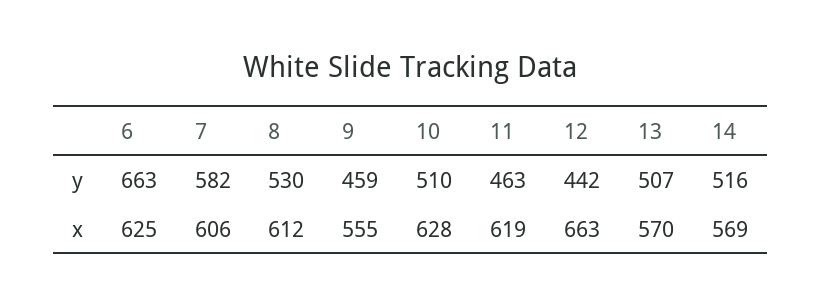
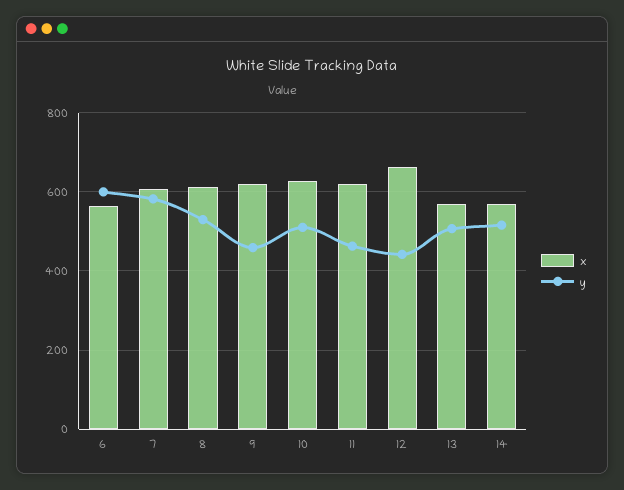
  {
    "y": {
-     "6": 663,
+     "6": 600,
      "7": 582,
      "8": 530,
      "9": 459,
      "10": 510,
      "11": 463,
      "12": 442,
      "13": 507,
      "14": 516
    },
    "x": {
-     "6": 625,
+     "6": 560,
      "7": 606,
      "8": 612,
-     "9": 555,
+     "9": 620,
      "10": 628,
      "11": 619,
      "12": 663,
      "13": 570,
      "14": 569
    }
  }

